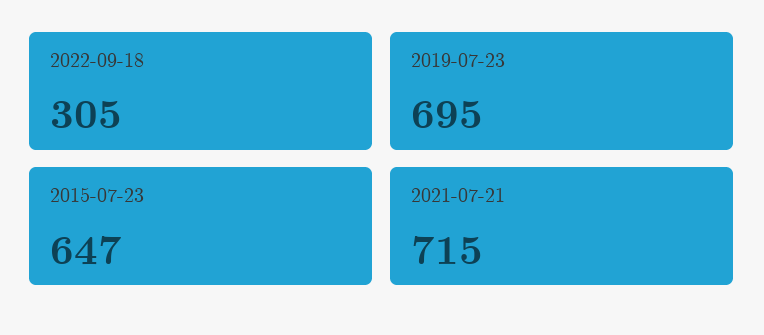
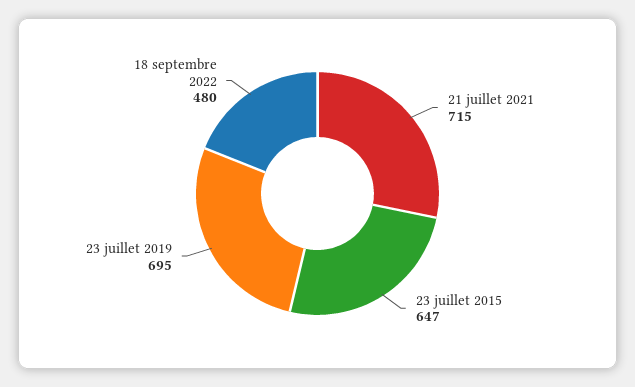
  {
-   "2022-09-18": 305,
+   "2022-09-18": 480,
    "2019-07-23": 695,
    "2015-07-23": 647,
    "2021-07-21": 715
  }

